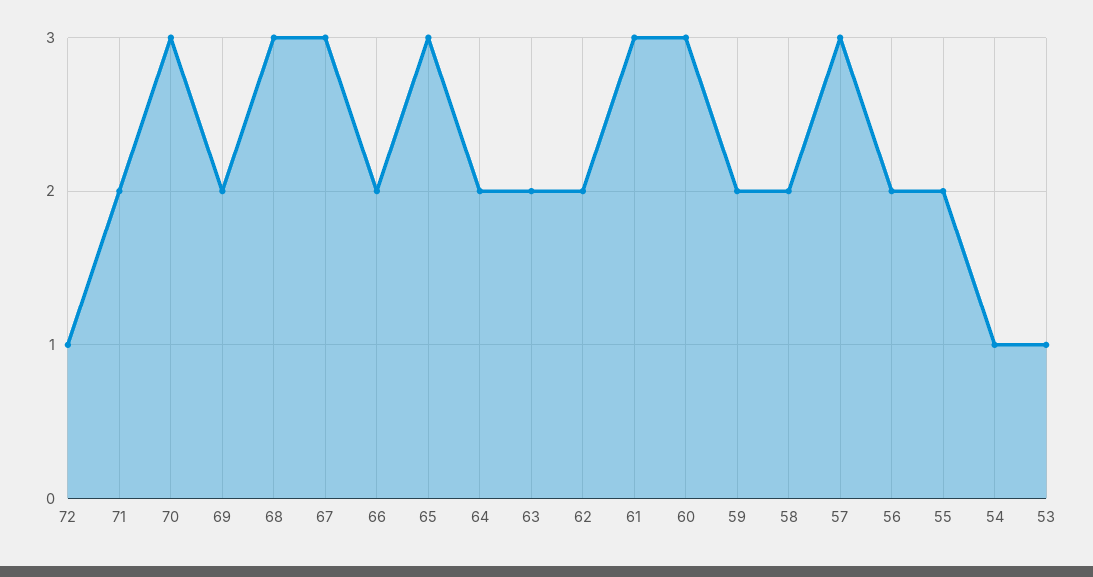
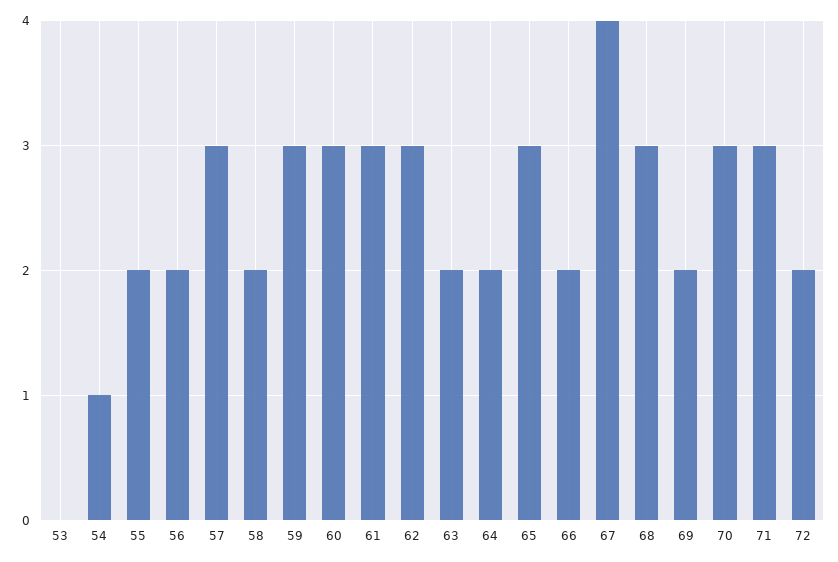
  {
-   "72": 1,
+   "72": 2,
-   "71": 2,
+   "71": 3,
    "70": 3,
    "69": 2,
    "68": 3,
-   "67": 3,
+   "67": 4,
    "66": 2,
    "65": 3,
    "64": 2,
    "63": 2,
-   "62": 2,
+   "62": 3,
    "61": 3,
    "60": 3,
-   "59": 2,
+   "59": 3,
    "58": 2,
    "57": 3,
    "56": 2,
    "55": 2,
    "54": 1,
-   "53": 1
+   "53": 0
  }

